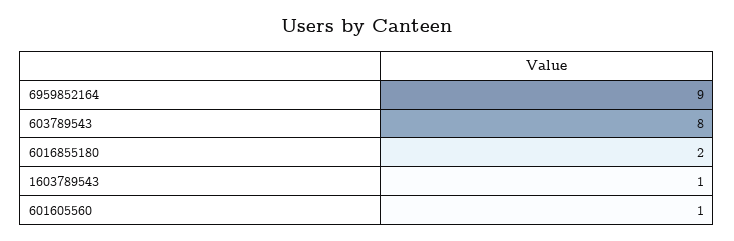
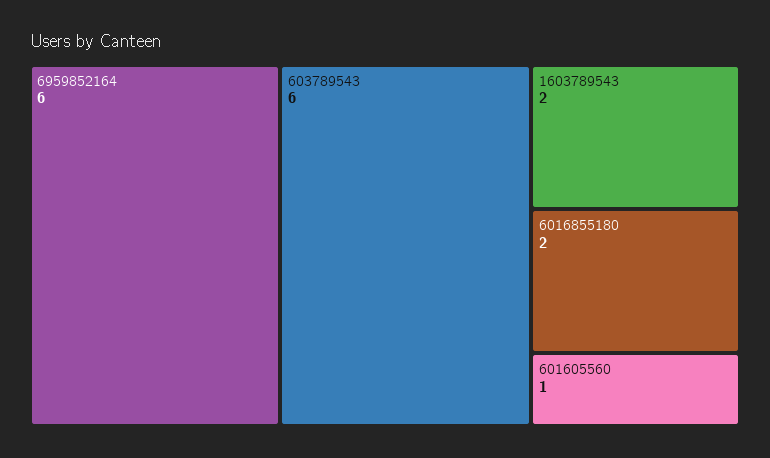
  {
-   "6959852164": 9,
+   "6959852164": 6,
-   "603789543": 8,
+   "603789543": 6,
    "6016855180": 2,
-   "1603789543": 1,
+   "1603789543": 2,
    "601605560": 1
  }

